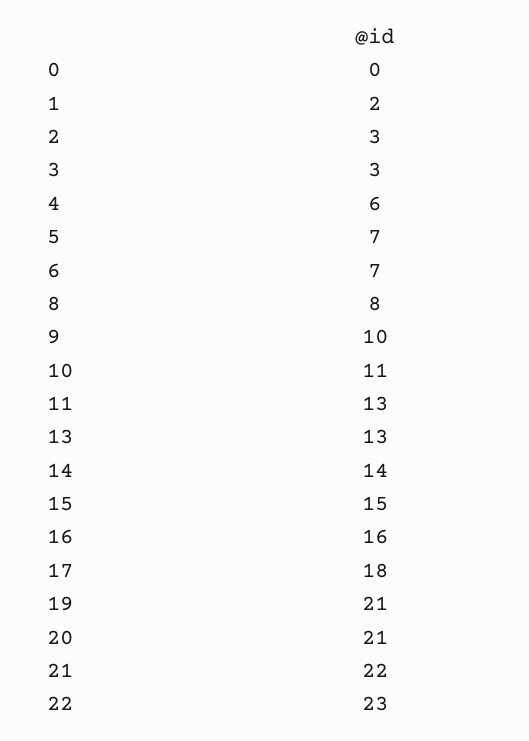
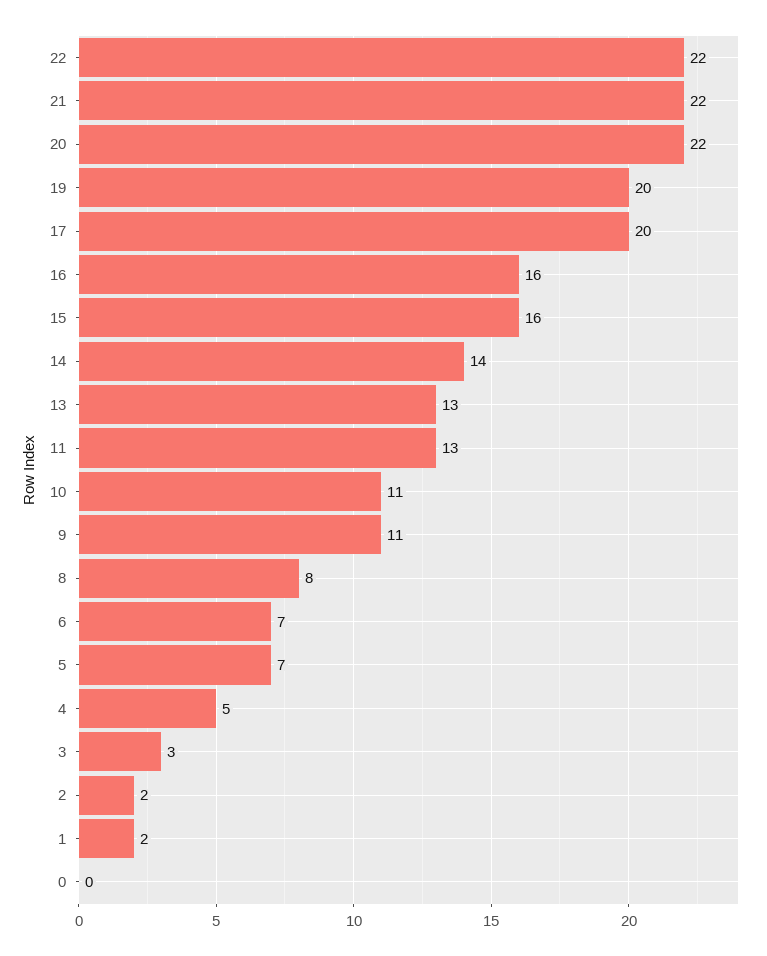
  {
    "0": 0,
    "1": 2,
-   "2": 3,
+   "2": 2,
    "3": 3,
-   "4": 6,
+   "4": 5,
    "5": 7,
    "6": 7,
    "8": 8,
-   "9": 10,
+   "9": 11,
    "10": 11,
    "11": 13,
    "13": 13,
    "14": 14,
-   "15": 15,
+   "15": 16,
    "16": 16,
-   "17": 18,
+   "17": 20,
-   "19": 21,
+   "19": 20,
-   "20": 21,
+   "20": 22,
    "21": 22,
-   "22": 23
+   "22": 22
  }

